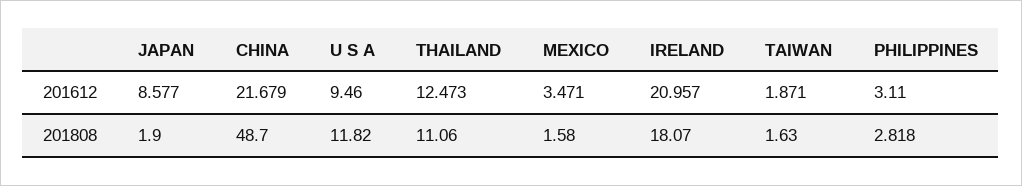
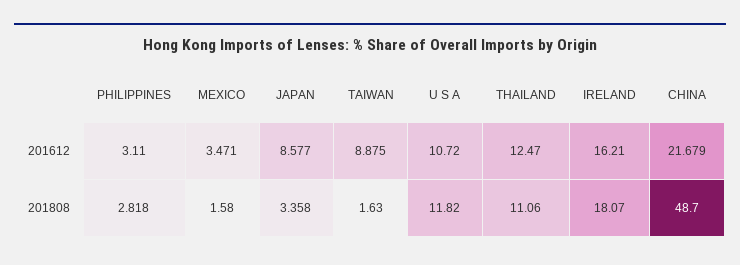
  {
    "JAPAN": {
      "201612": 8.577,
-     "201808": 1.9
+     "201808": 3.358
    },
    "CHINA": {
      "201612": 21.679,
      "201808": 48.7
    },
    "U S A": {
-     "201612": 9.46,
+     "201612": 10.72,
      "201808": 11.82
    },
    "THAILAND": {
-     "201612": 12.473,
+     "201612": 12.47,
      "201808": 11.06
    },
    "MEXICO": {
      "201612": 3.471,
      "201808": 1.58
    },
    "IRELAND": {
-     "201612": 20.957,
+     "201612": 16.21,
      "201808": 18.07
    },
    "TAIWAN": {
-     "201612": 1.871,
+     "201612": 8.875,
      "201808": 1.63
    },
    "PHILIPPINES": {
      "201612": 3.11,
      "201808": 2.818
    }
  }

